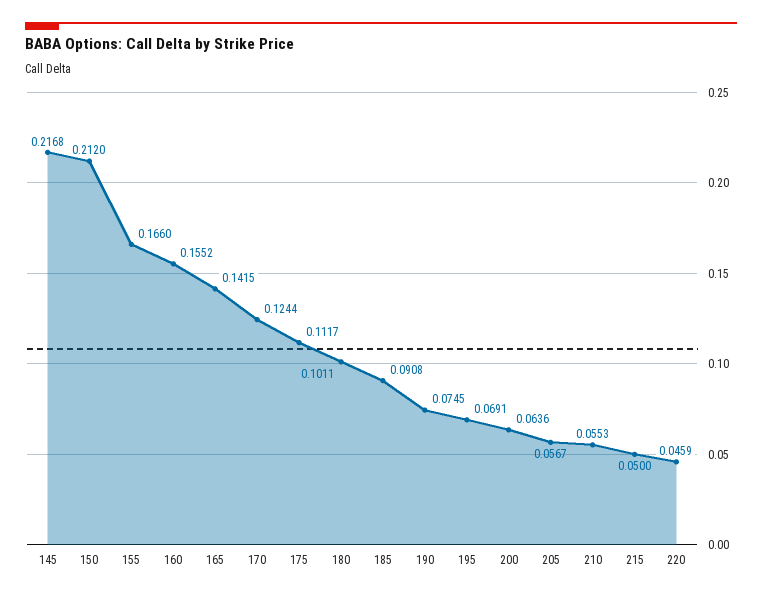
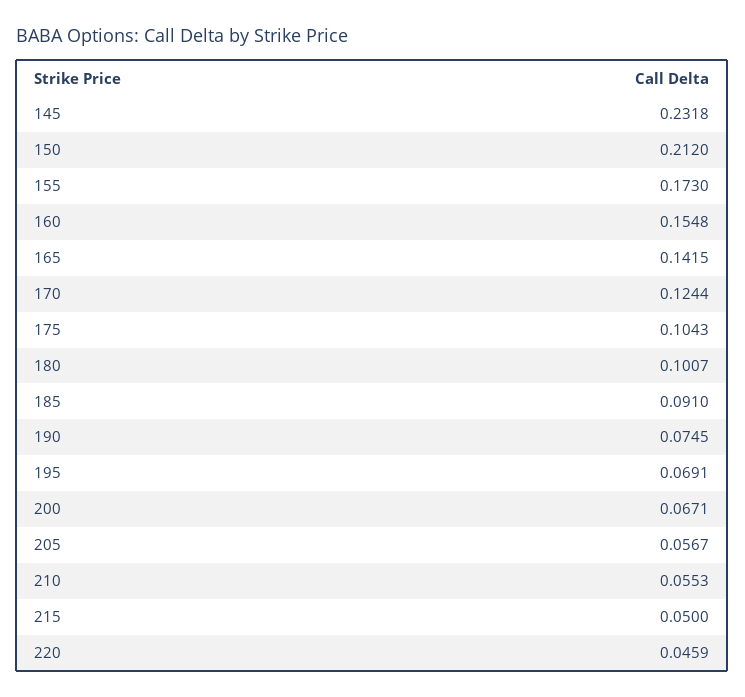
  {
-   "145": 0.2168,
+   "145": 0.2318,
    "150": 0.212,
-   "155": 0.166,
+   "155": 0.173,
-   "160": 0.1552,
+   "160": 0.1548,
    "165": 0.1415,
    "170": 0.1244,
-   "175": 0.1117,
+   "175": 0.1043,
-   "180": 0.1011,
+   "180": 0.1007,
-   "185": 0.0908,
+   "185": 0.091,
    "190": 0.0745,
    "195": 0.0691,
-   "200": 0.0636,
+   "200": 0.0671,
    "205": 0.0567,
    "210": 0.0553,
    "215": 0.05,
    "220": 0.0459
  }

